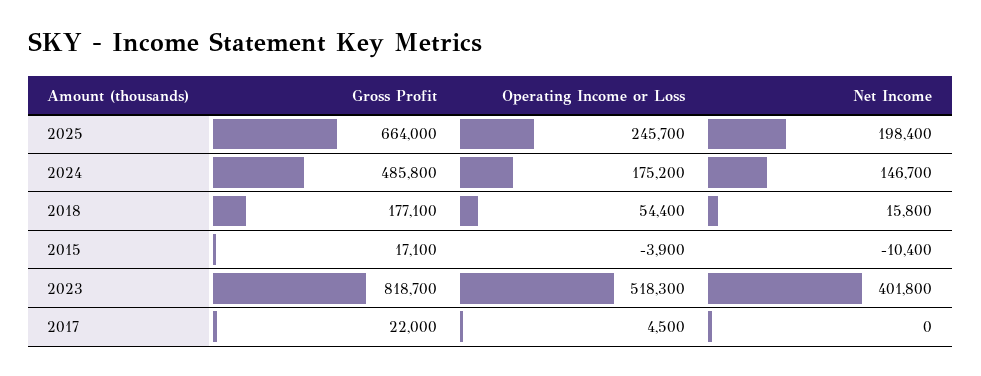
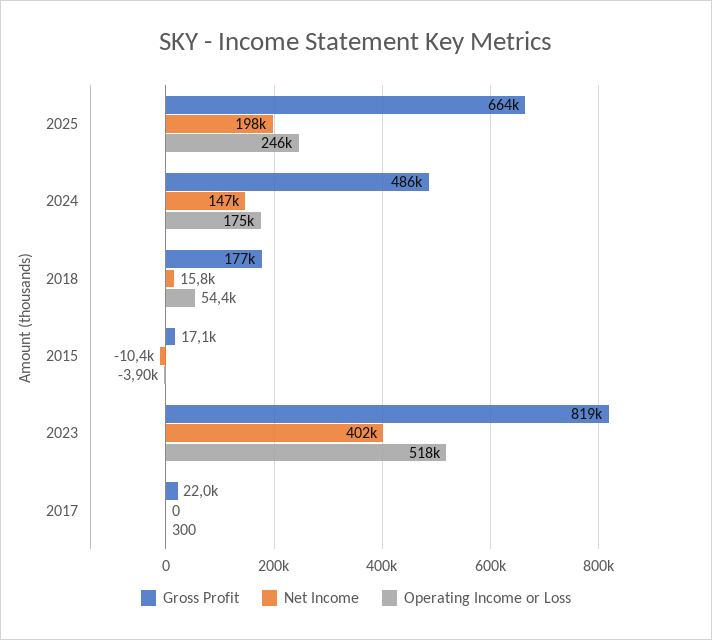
  {
    "Gross Profit": {
      "2025": 664000,
      "2024": 485800,
      "2018": 177100,
      "2015": 17100,
      "2023": 818700,
      "2017": 22000
    },
    "Operating Income or Loss": {
      "2025": 245700,
      "2024": 175200,
      "2018": 54400,
      "2015": -3900,
      "2023": 518300,
-     "2017": 4500
+     "2017": 300
    },
    "Net Income": {
      "2025": 198400,
      "2024": 146700,
      "2018": 15800,
      "2015": -10400,
      "2023": 401800,
      "2017": 0
    }
  }

